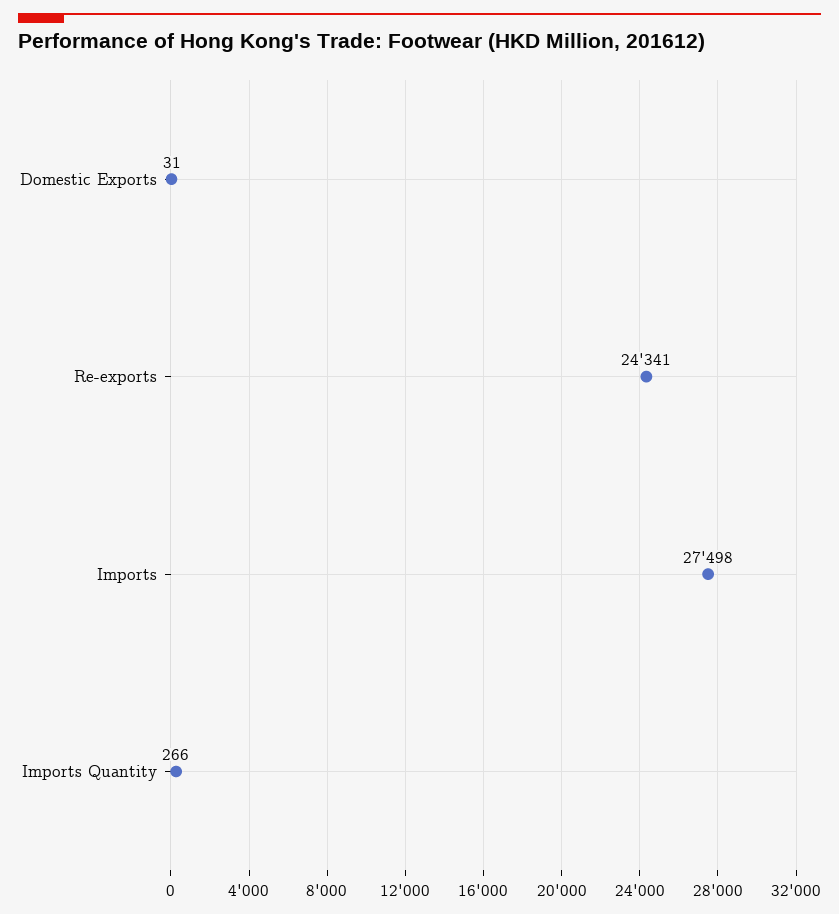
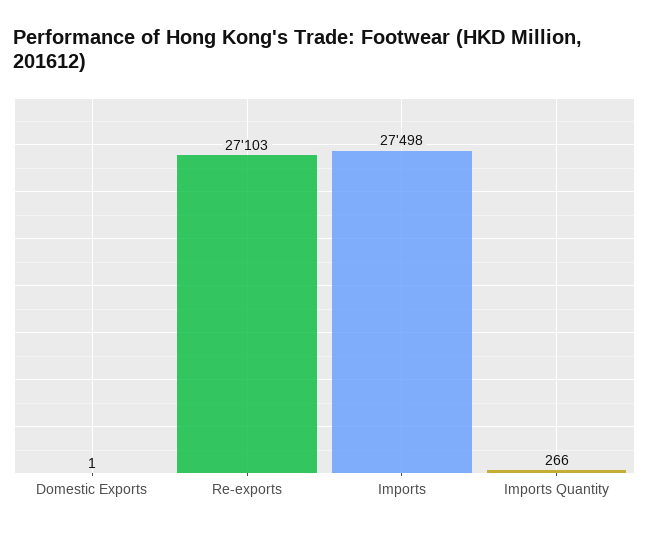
  {
-   "Domestic Exports": 31,
+   "Domestic Exports": 1,
-   "Re-exports": 24341,
+   "Re-exports": 27103,
    "Imports": 27498,
    "Imports Quantity": 266
  }

